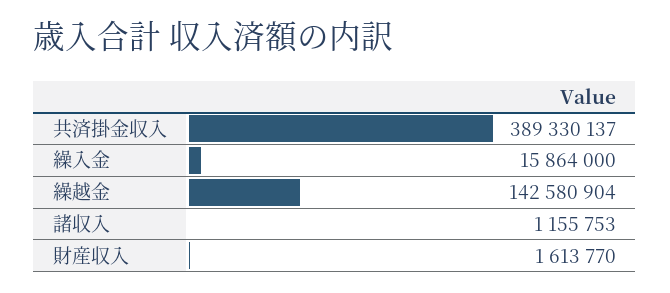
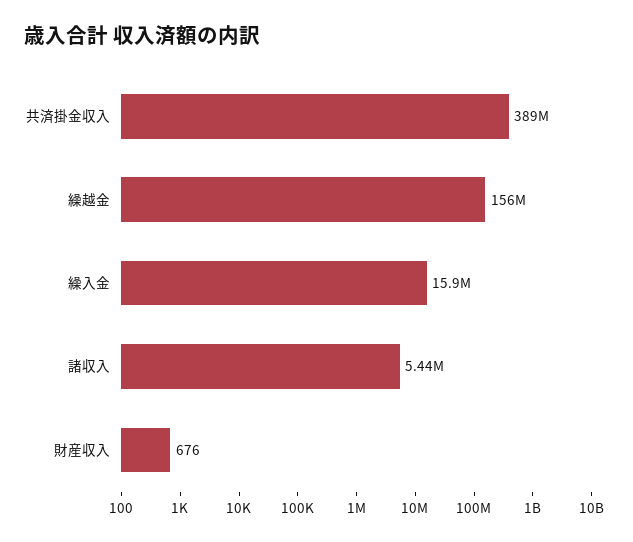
  {
    "共済掛金収入": 389330137,
    "繰入金": 15864000,
-   "繰越金": 142580904,
+   "繰越金": 156000000,
-   "諸収入": 1155753,
+   "諸収入": 5440000,
-   "財産収入": 1613770
+   "財産収入": 676
  }

